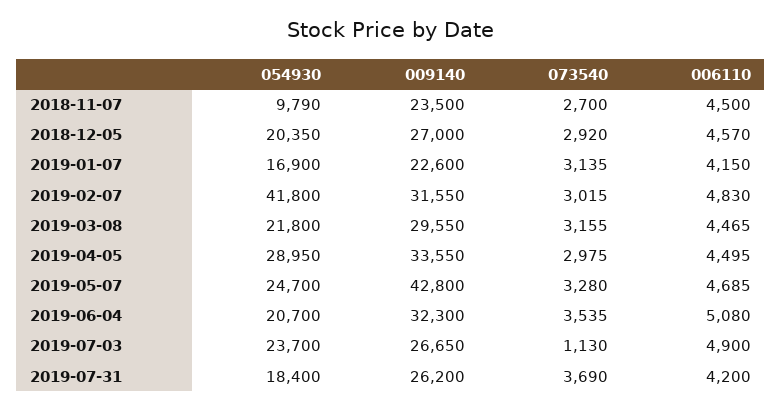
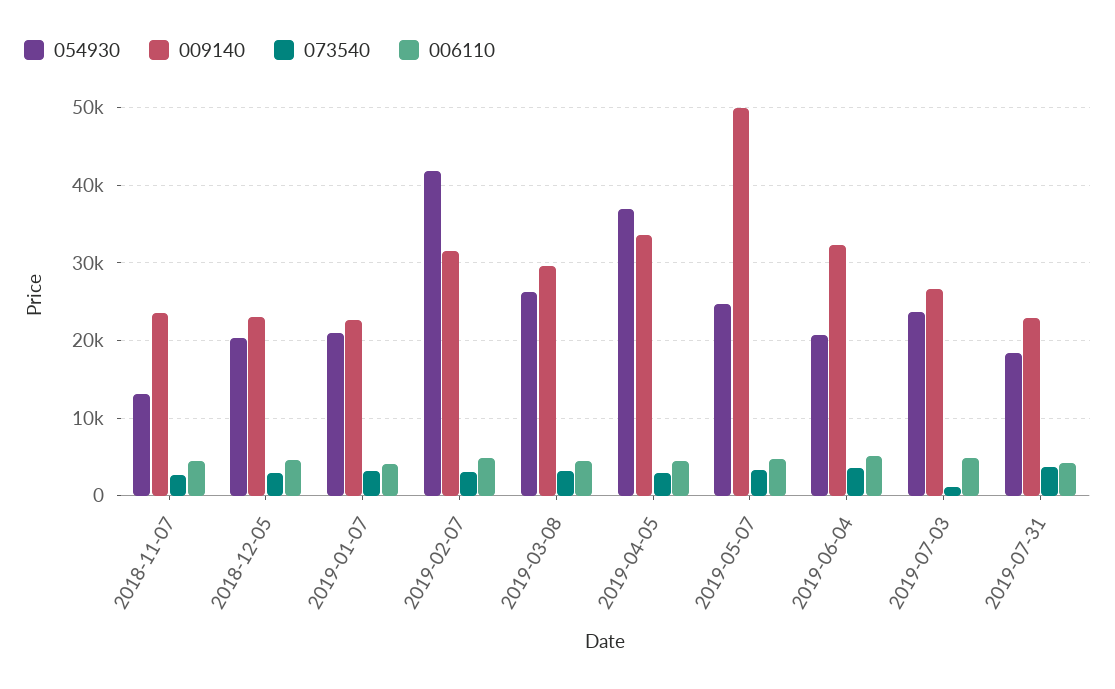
  {
    "054930": {
-     "2018-11-07": 9790,
+     "2018-11-07": 13000,
      "2018-12-05": 20350,
-     "2019-01-07": 16900,
+     "2019-01-07": 21000,
      "2019-02-07": 41800,
-     "2019-03-08": 21800,
+     "2019-03-08": 26000,
-     "2019-04-05": 28950,
+     "2019-04-05": 37000,
      "2019-05-07": 24700,
      "2019-06-04": 20700,
      "2019-07-03": 23700,
      "2019-07-31": 18400
    },
    "009140": {
      "2018-11-07": 23500,
-     "2018-12-05": 27000,
+     "2018-12-05": 23000,
      "2019-01-07": 22600,
      "2019-02-07": 31550,
      "2019-03-08": 29550,
      "2019-04-05": 33550,
-     "2019-05-07": 42800,
+     "2019-05-07": 50000,
      "2019-06-04": 32300,
      "2019-07-03": 26650,
-     "2019-07-31": 26200
+     "2019-07-31": 23000
    },
    "073540": {
      "2018-11-07": 2700,
      "2018-12-05": 2920,
      "2019-01-07": 3135,
      "2019-02-07": 3015,
      "2019-03-08": 3155,
      "2019-04-05": 2975,
      "2019-05-07": 3280,
      "2019-06-04": 3535,
      "2019-07-03": 1130,
      "2019-07-31": 3690
    },
    "006110": {
      "2018-11-07": 4500,
      "2018-12-05": 4570,
      "2019-01-07": 4150,
      "2019-02-07": 4830,
      "2019-03-08": 4465,
      "2019-04-05": 4495,
      "2019-05-07": 4685,
      "2019-06-04": 5080,
      "2019-07-03": 4900,
      "2019-07-31": 4200
    }
  }

